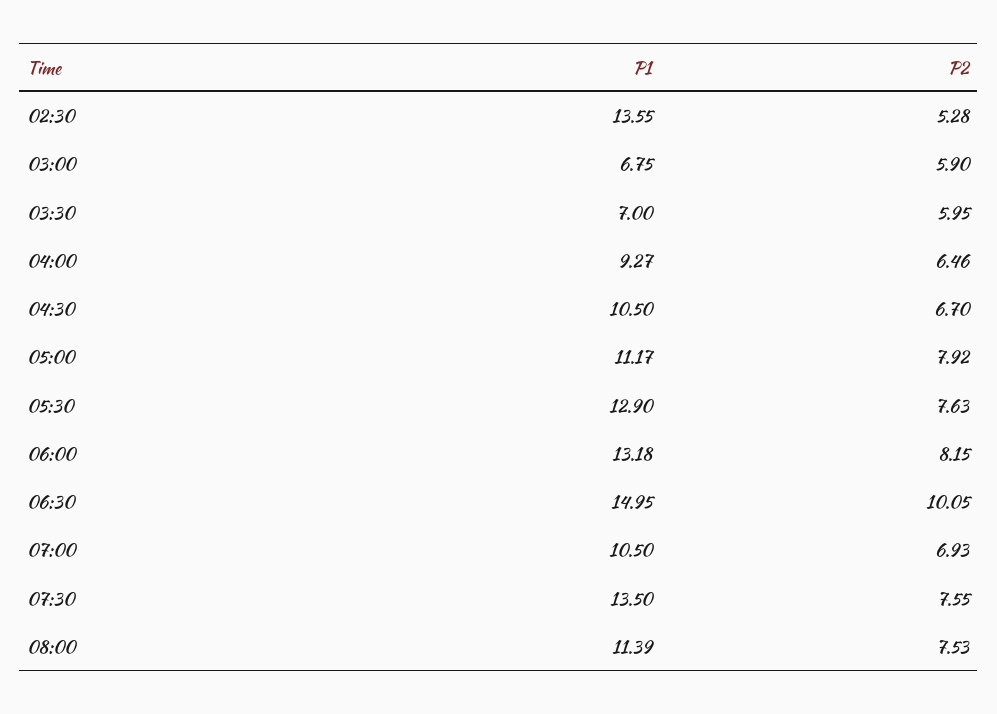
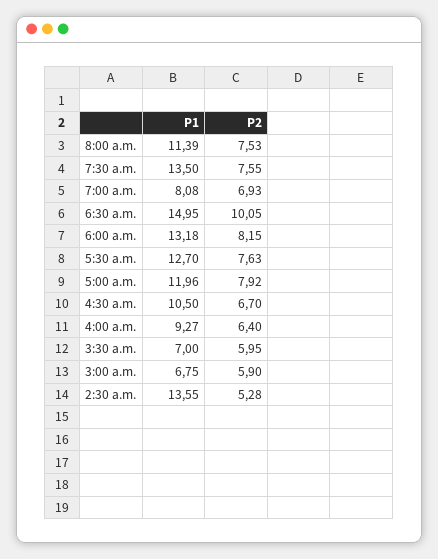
  {
    "P1": {
      "02:30": 13.55,
      "03:00": 6.75,
      "03:30": 7,
      "04:00": 9.27,
      "04:30": 10.5,
-     "05:00": 11.17,
+     "05:00": 11.96,
-     "05:30": 12.9,
+     "05:30": 12.7,
      "06:00": 13.18,
      "06:30": 14.95,
-     "07:00": 10.5,
+     "07:00": 8.08,
      "07:30": 13.5,
      "08:00": 11.39
    },
    "P2": {
      "02:30": 5.28,
      "03:00": 5.9,
      "03:30": 5.95,
-     "04:00": 6.46,
+     "04:00": 6.4,
      "04:30": 6.7,
      "05:00": 7.92,
      "05:30": 7.63,
      "06:00": 8.15,
      "06:30": 10.05,
      "07:00": 6.93,
      "07:30": 7.55,
      "08:00": 7.53
    }
  }

